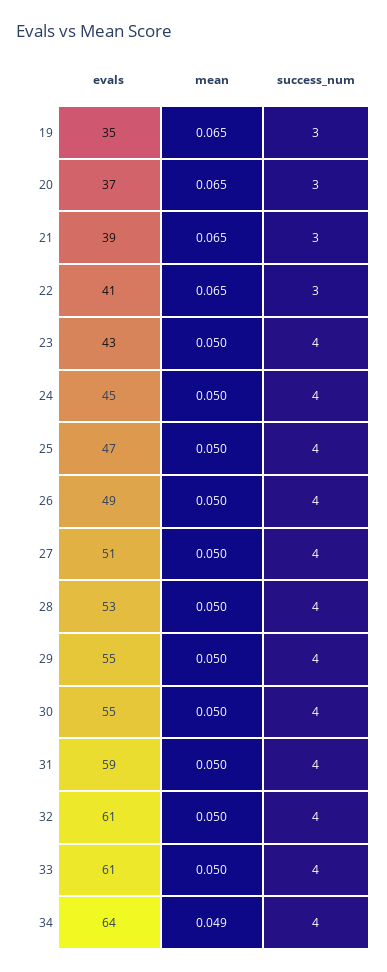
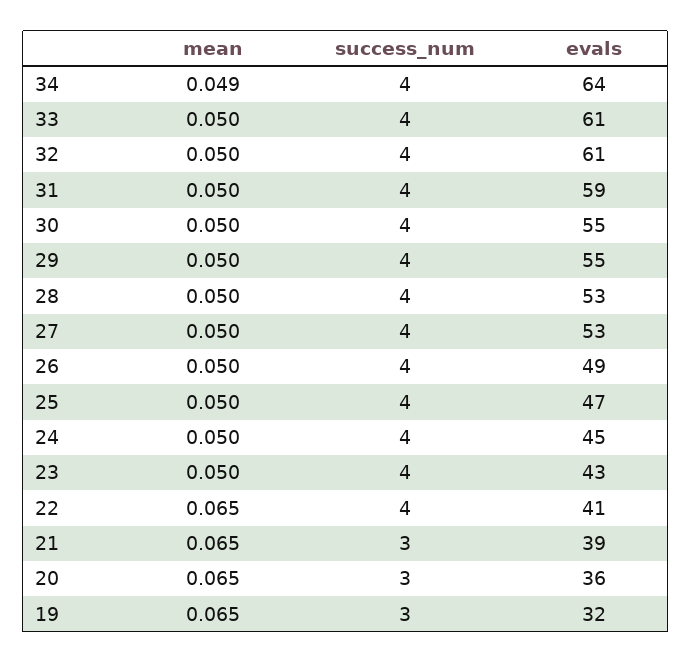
  {
    "evals": {
-     "19": 35,
+     "19": 32,
-     "20": 37,
+     "20": 36,
      "21": 39,
      "22": 41,
      "23": 43,
      "24": 45,
      "25": 47,
      "26": 49,
-     "27": 51,
+     "27": 53,
      "28": 53,
      "29": 55,
      "30": 55,
      "31": 59,
      "32": 61,
      "33": 61,
      "34": 64
    },
    "mean": {
      "19": 0.065,
      "20": 0.065,
      "21": 0.065,
      "22": 0.065,
      "23": 0.05,
      "24": 0.05,
      "25": 0.05,
      "26": 0.05,
      "27": 0.05,
      "28": 0.05,
      "29": 0.05,
      "30": 0.05,
      "31": 0.05,
      "32": 0.05,
      "33": 0.05,
      "34": 0.049
    },
    "success_num": {
      "19": 3,
      "20": 3,
      "21": 3,
-     "22": 3,
+     "22": 4,
      "23": 4,
      "24": 4,
      "25": 4,
      "26": 4,
      "27": 4,
      "28": 4,
      "29": 4,
      "30": 4,
      "31": 4,
      "32": 4,
      "33": 4,
      "34": 4
    }
  }

